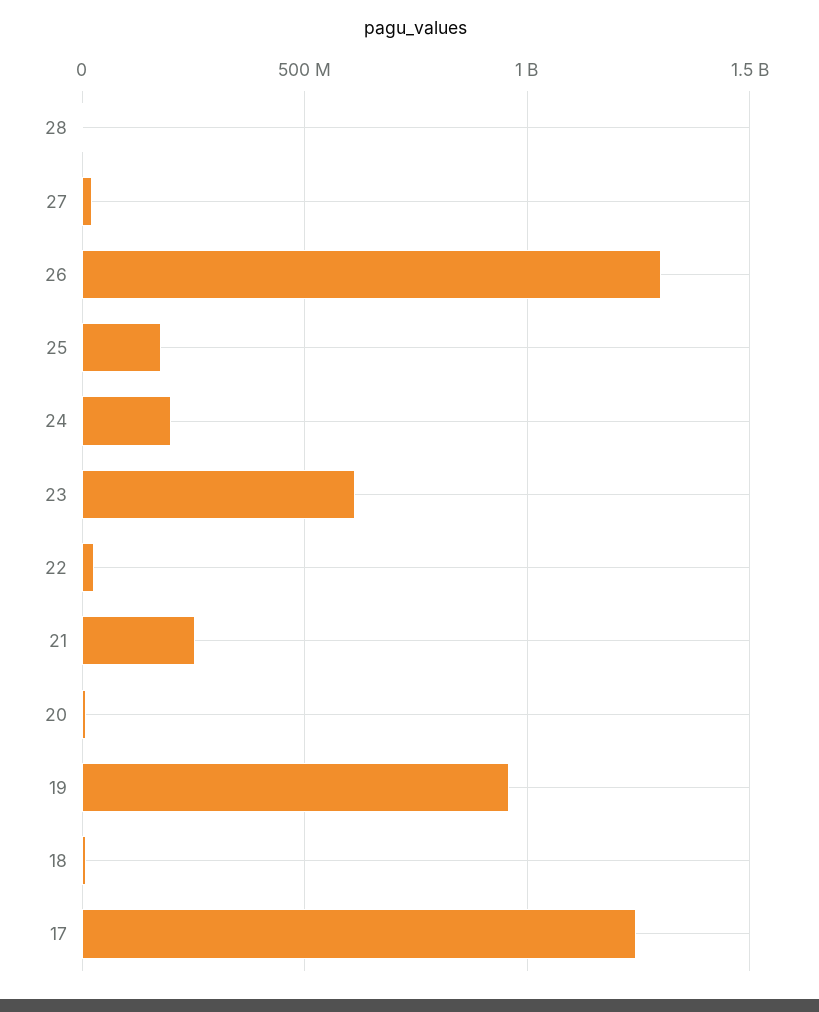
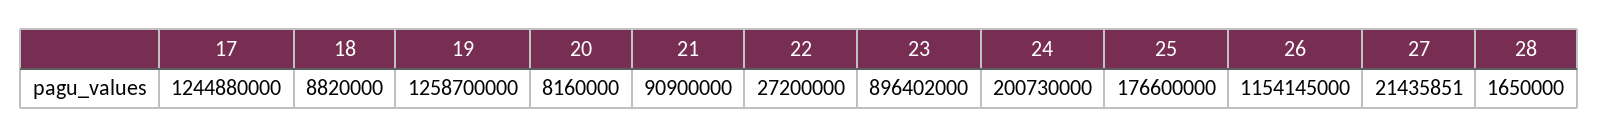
  {
    "28": 1650000,
    "27": 21435851,
-   "26": 1300000000,
+   "26": 1154145000,
    "25": 176600000,
    "24": 200730000,
-   "23": 600000000,
+   "23": 896402000,
    "22": 27200000,
-   "21": 250000000,
+   "21": 90900000,
    "20": 8160000,
-   "19": 950000000,
+   "19": 1258700000,
    "18": 8820000,
    "17": 1244880000
  }

